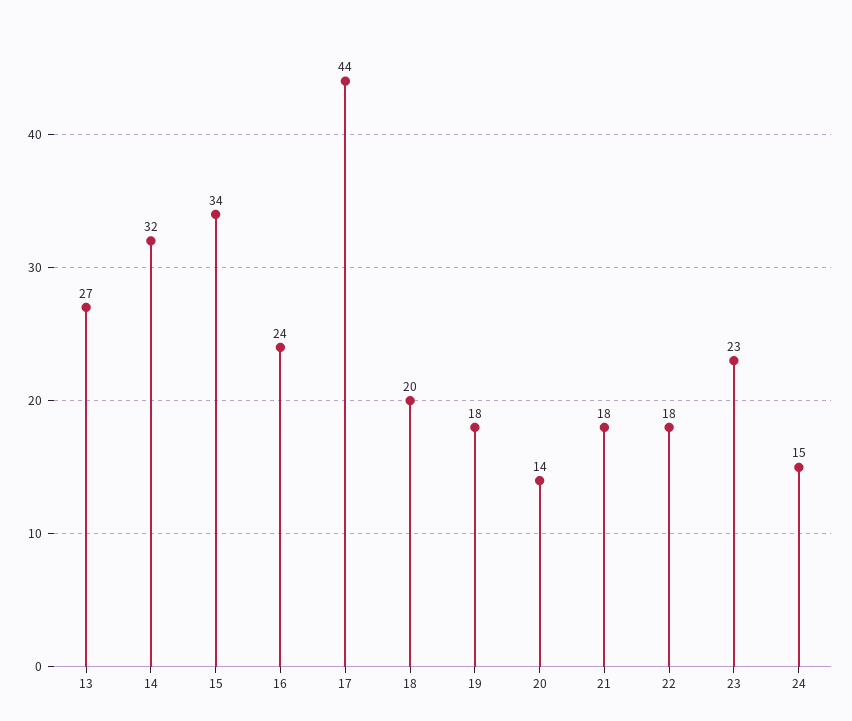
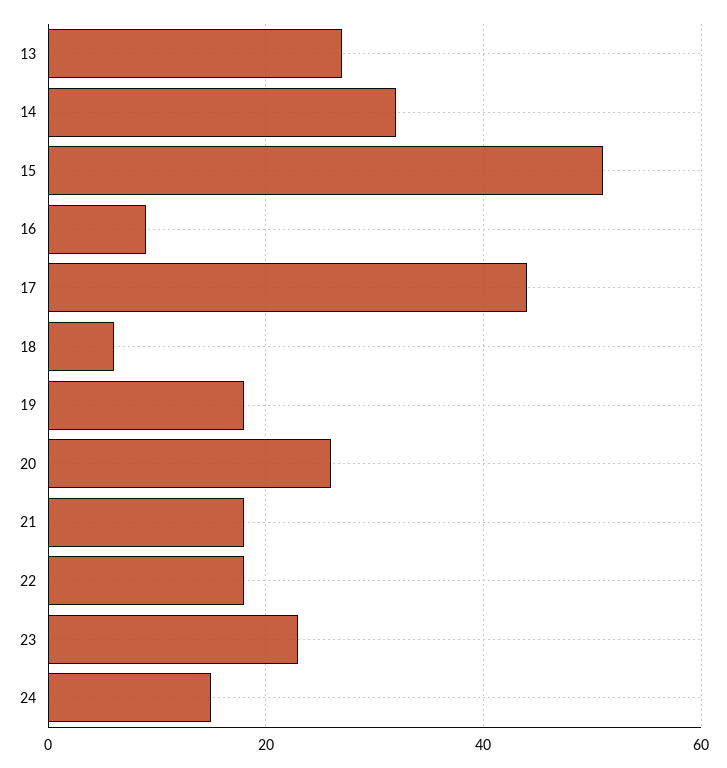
  {
    "13": 27,
    "14": 32,
-   "15": 34,
+   "15": 50,
-   "16": 24,
+   "16": 10,
    "17": 44,
-   "18": 20,
+   "18": 5,
    "19": 18,
-   "20": 14,
+   "20": 25,
    "21": 18,
    "22": 18,
    "23": 23,
    "24": 15
  }

